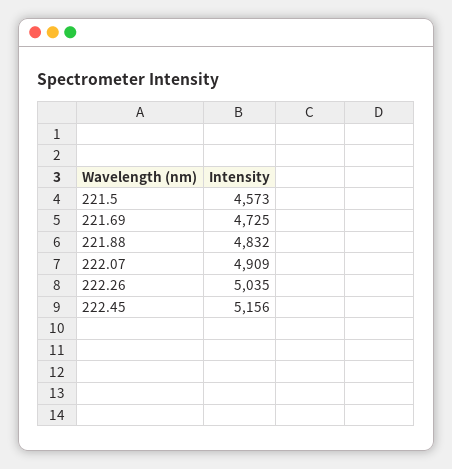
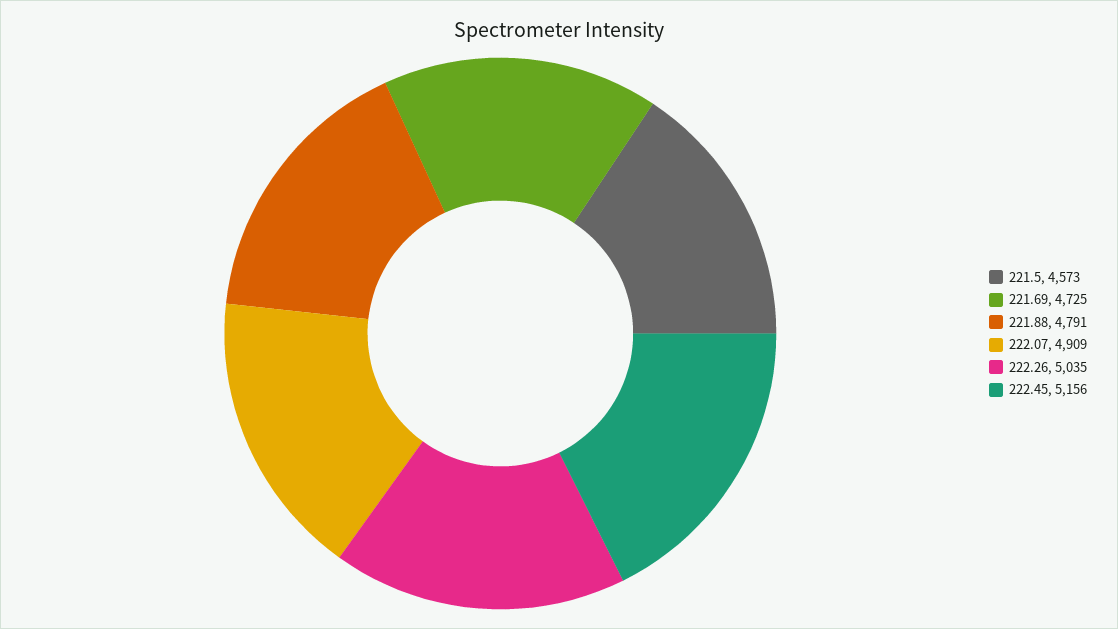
  {
    "221.5": 4573,
    "221.69": 4725,
-   "221.88": 4832,
+   "221.88": 4791,
    "222.07": 4909,
    "222.26": 5035,
    "222.45": 5156
  }

